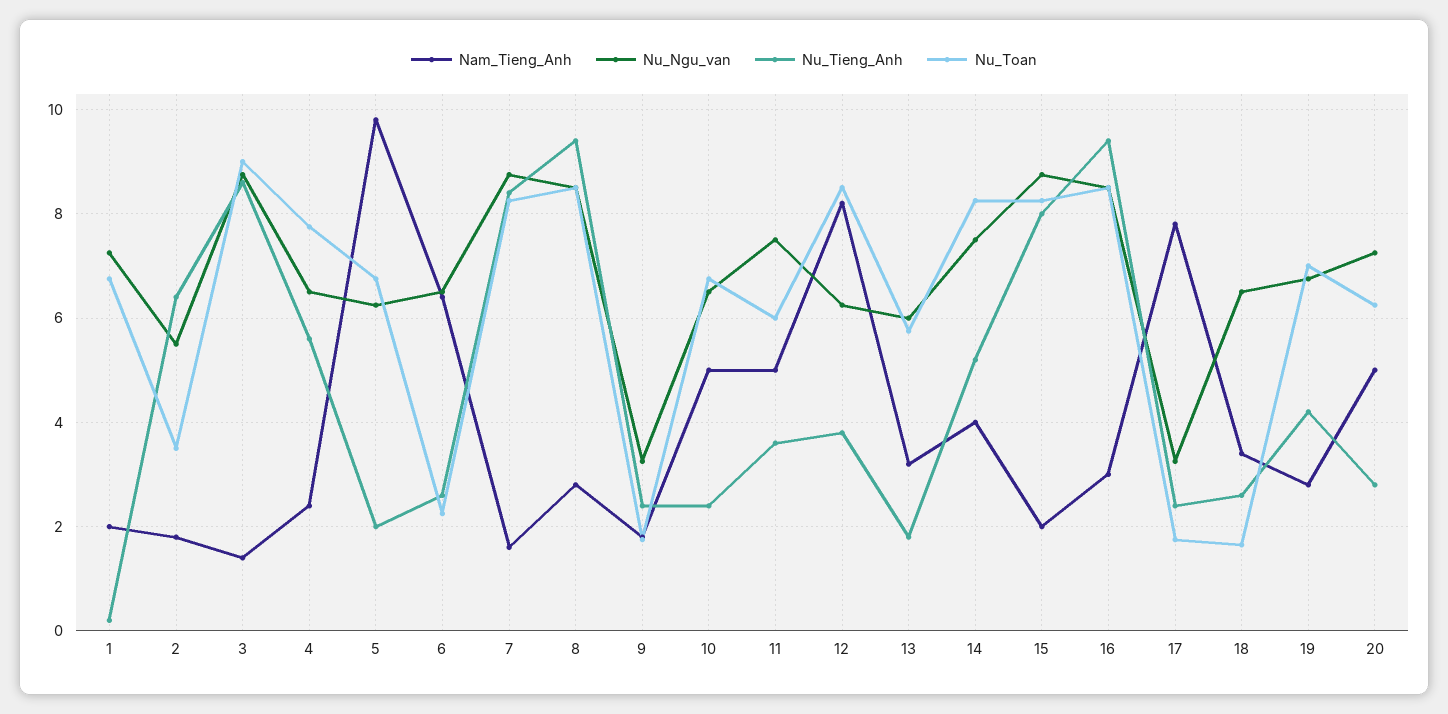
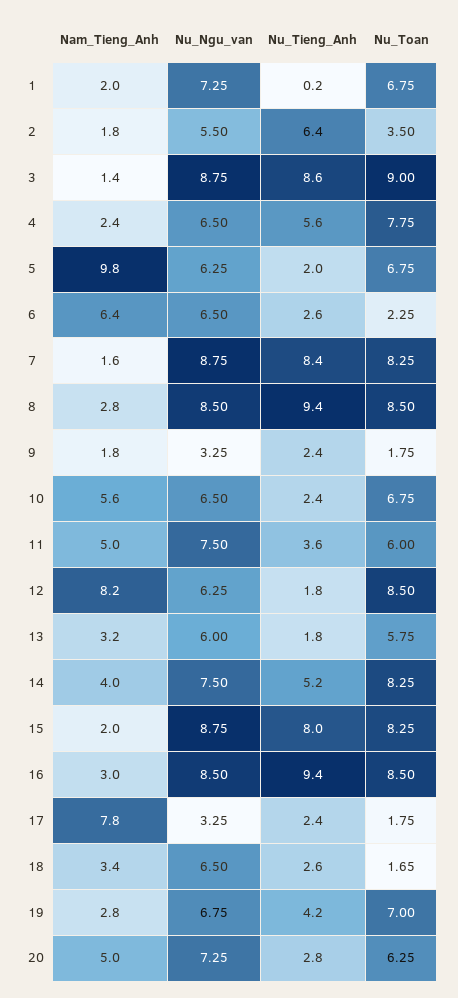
  {
    "Nam_Tieng_Anh": {
      "1": 2,
      "2": 1.8,
      "3": 1.4,
      "4": 2.4,
      "5": 9.8,
      "6": 6.4,
      "7": 1.6,
      "8": 2.8,
      "9": 1.8,
-     "10": 5,
+     "10": 5.6,
      "11": 5,
      "12": 8.2,
      "13": 3.2,
      "14": 4,
      "15": 2,
      "16": 3,
      "17": 7.8,
      "18": 3.4,
      "19": 2.8,
      "20": 5
    },
    "Nu_Ngu_van": {
      "1": 7.25,
      "2": 5.5,
      "3": 8.75,
      "4": 6.5,
      "5": 6.25,
      "6": 6.5,
      "7": 8.75,
      "8": 8.5,
      "9": 3.25,
      "10": 6.5,
      "11": 7.5,
      "12": 6.25,
      "13": 6,
      "14": 7.5,
      "15": 8.75,
      "16": 8.5,
      "17": 3.25,
      "18": 6.5,
      "19": 6.75,
      "20": 7.25
    },
    "Nu_Tieng_Anh": {
      "1": 0.2,
      "2": 6.4,
      "3": 8.6,
      "4": 5.6,
      "5": 2,
      "6": 2.6,
      "7": 8.4,
      "8": 9.4,
      "9": 2.4,
      "10": 2.4,
      "11": 3.6,
-     "12": 3.8,
+     "12": 1.8,
      "13": 1.8,
      "14": 5.2,
      "15": 8,
      "16": 9.4,
      "17": 2.4,
      "18": 2.6,
      "19": 4.2,
      "20": 2.8
    },
    "Nu_Toan": {
      "1": 6.75,
      "2": 3.5,
      "3": 9,
      "4": 7.75,
      "5": 6.75,
      "6": 2.25,
      "7": 8.25,
      "8": 8.5,
      "9": 1.75,
      "10": 6.75,
      "11": 6,
      "12": 8.5,
      "13": 5.75,
      "14": 8.25,
      "15": 8.25,
      "16": 8.5,
      "17": 1.75,
      "18": 1.65,
      "19": 7,
      "20": 6.25
    }
  }

